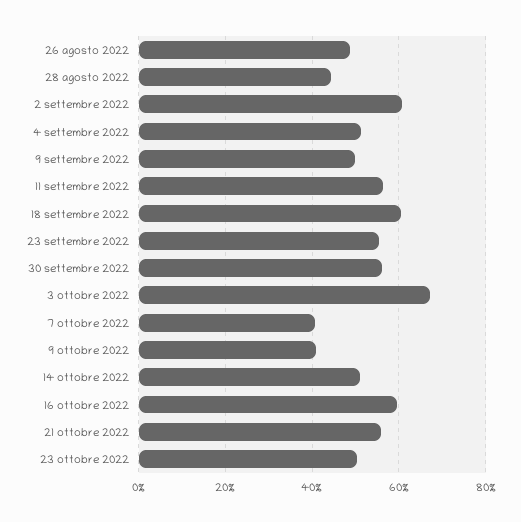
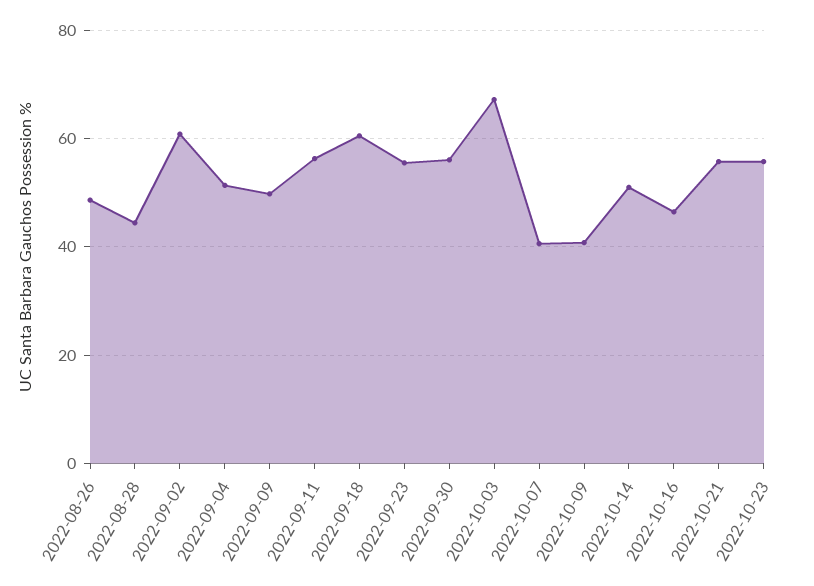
  {
    "26 agosto 2022": 48,
    "28 agosto 2022": 44,
    "2 settembre 2022": 60,
    "4 settembre 2022": 52,
    "9 settembre 2022": 50,
    "11 settembre 2022": 56,
    "18 settembre 2022": 60,
    "23 settembre 2022": 56,
    "30 settembre 2022": 56,
    "3 ottobre 2022": 68,
    "7 ottobre 2022": 40,
    "9 ottobre 2022": 40,
    "14 ottobre 2022": 50,
-   "16 ottobre 2022": 60,
+   "16 ottobre 2022": 46,
    "21 ottobre 2022": 56,
-   "23 ottobre 2022": 50
+   "23 ottobre 2022": 56
  }

